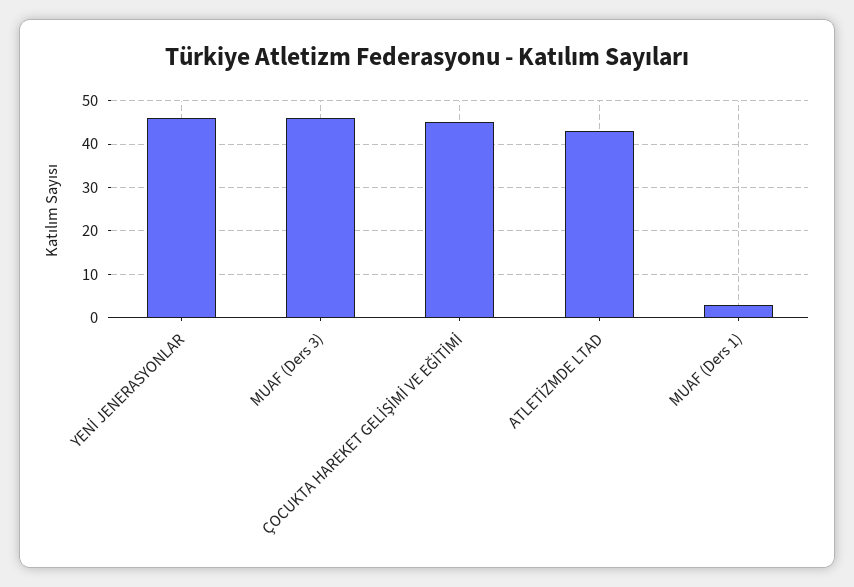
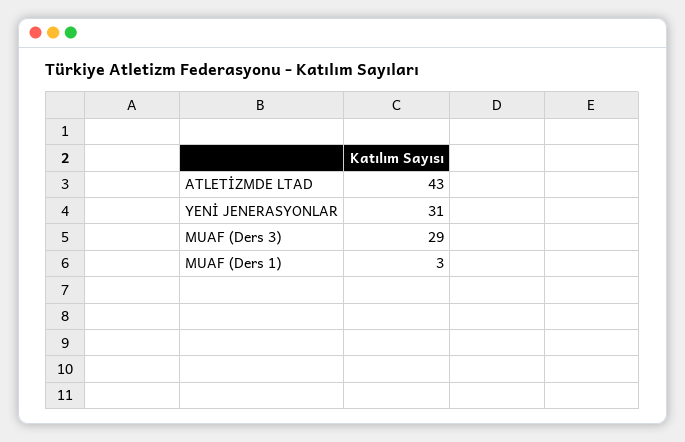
  {
-   "YENİ JENERASYONLAR": 45,
+   "YENİ JENERASYONLAR": 31,
-   "MUAF (Ders 3)": 45,
+   "MUAF (Ders 3)": 29,
-   "ÇOCUKTA HAREKET GELİŞİMİ VE EĞİTİMİ": 45,
    "ATLETİZMDE LTAD": 43,
    "MUAF (Ders 1)": 3
  }

